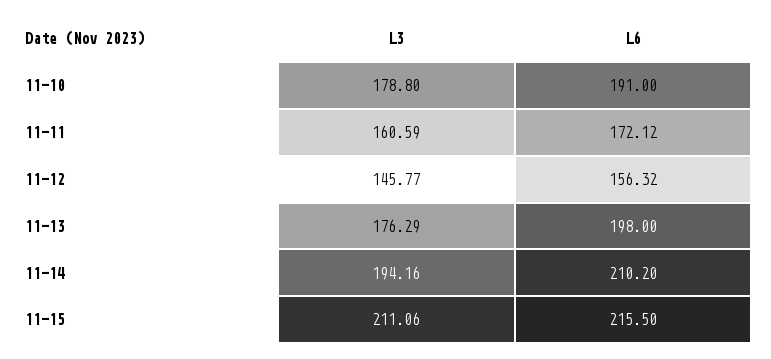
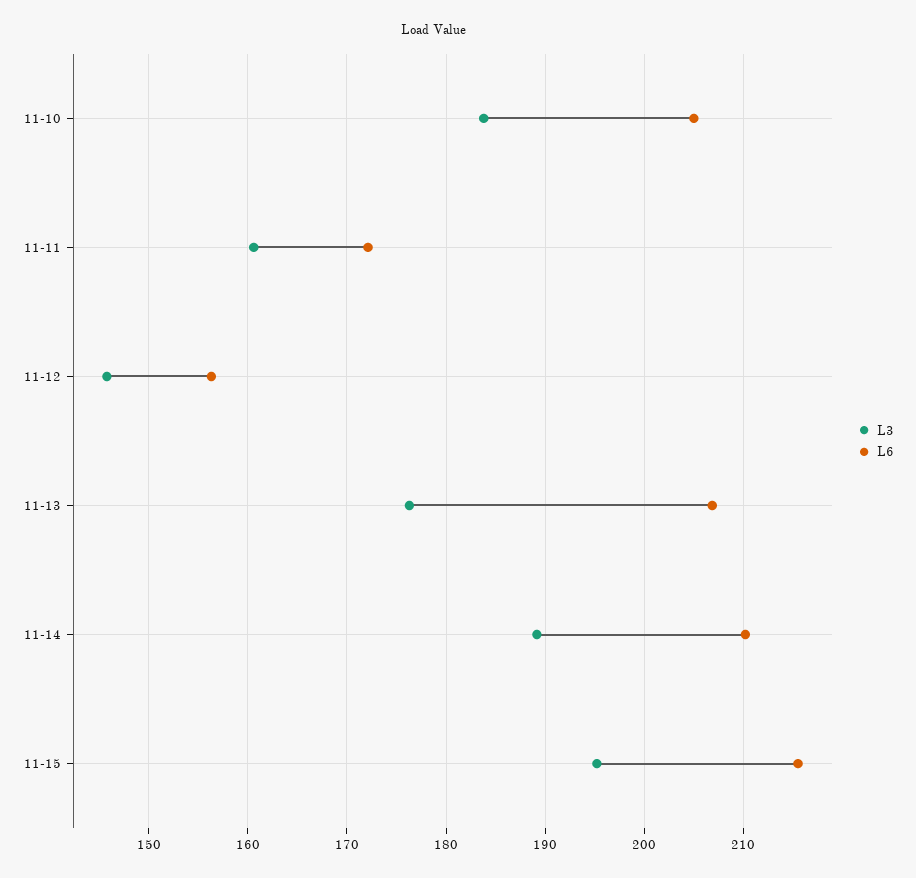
  {
    "L3": {
-     "11-10": 178.8,
+     "11-10": 184,
      "11-11": 160.59,
      "11-12": 145.77,
      "11-13": 176.29,
-     "11-14": 194.16,
+     "11-14": 189,
-     "11-15": 211.06
+     "11-15": 195
    },
    "L6": {
-     "11-10": 191,
+     "11-10": 205,
      "11-11": 172.12,
      "11-12": 156.32,
-     "11-13": 198,
+     "11-13": 207,
      "11-14": 210.2,
      "11-15": 215.5
    }
  }

